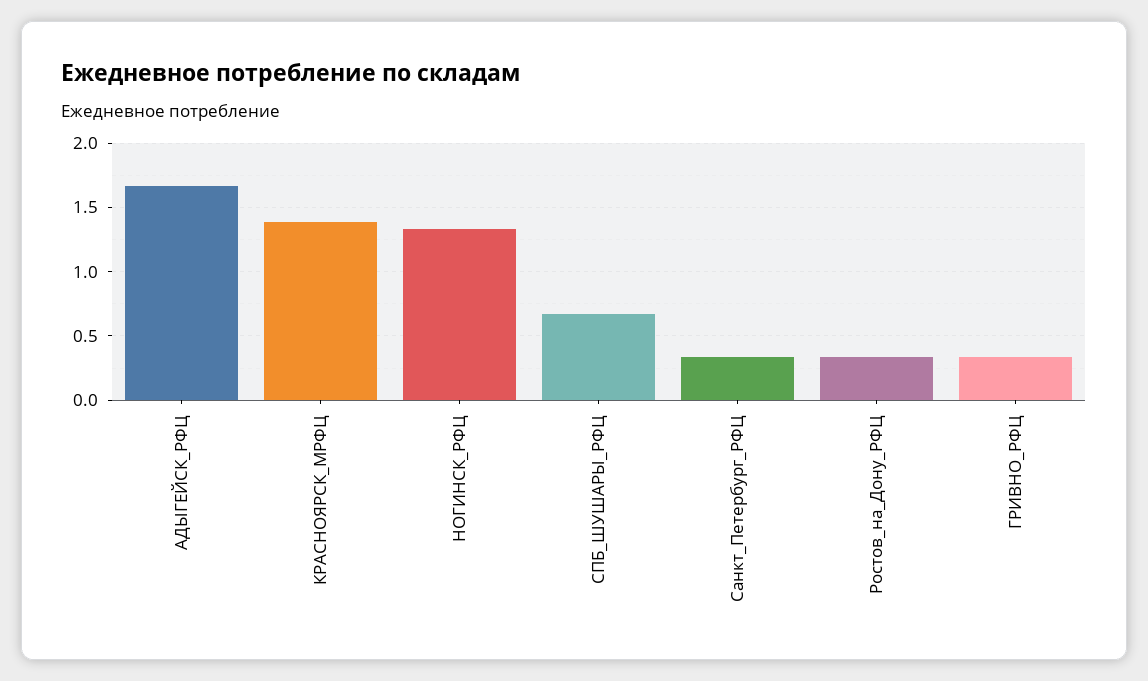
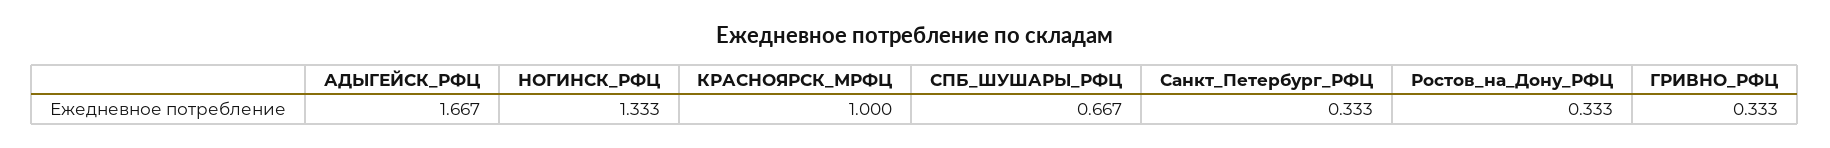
  {
    "АДЫГЕЙСК_РФЦ": 1.667,
-   "КРАСНОЯРСК_МРФЦ": 1.4,
+   "КРАСНОЯРСК_МРФЦ": 1,
    "НОГИНСК_РФЦ": 1.333,
    "СПБ_ШУШАРЫ_РФЦ": 0.667,
    "Санкт_Петербург_РФЦ": 0.333,
    "Ростов_на_Дону_РФЦ": 0.333,
    "ГРИВНО_РФЦ": 0.333
  }

